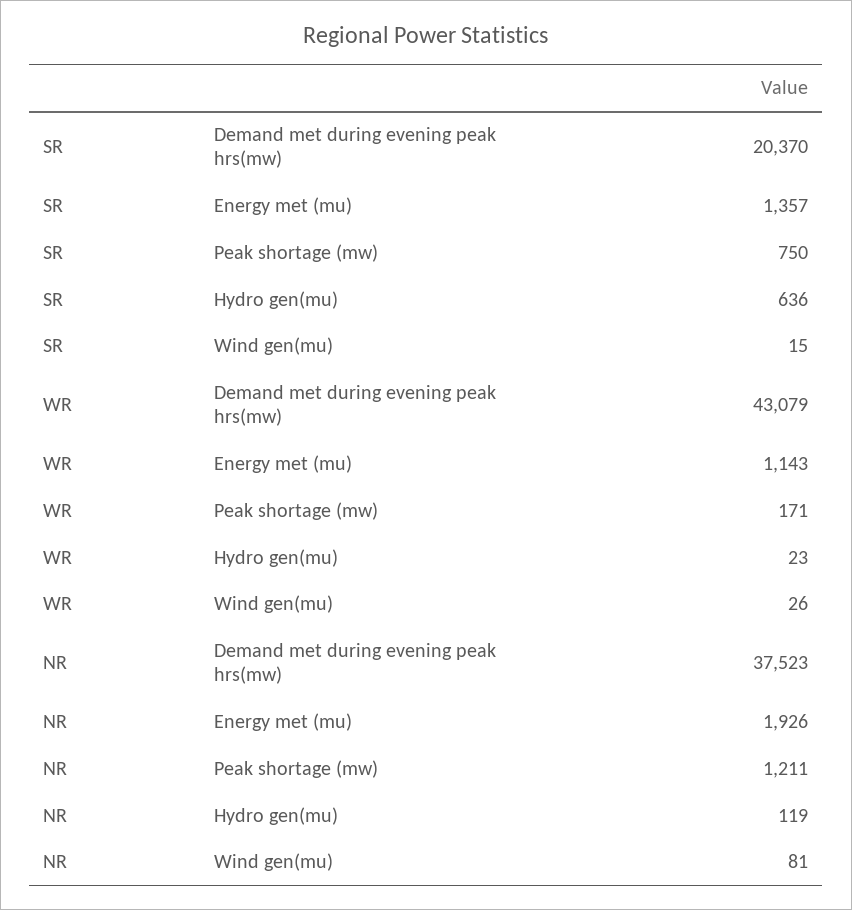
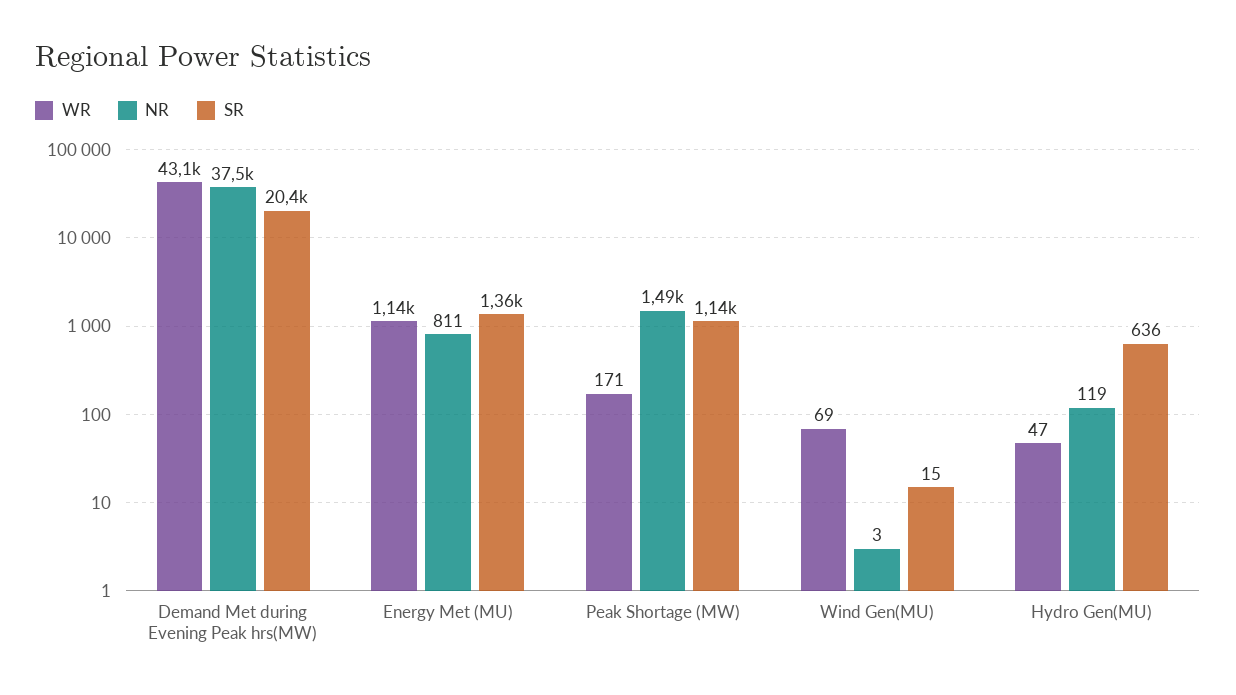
  {
    "SR": {
      "Demand met during evening peak hrs(mw)": 20370,
      "Energy met (mu)": 1357,
-     "Peak shortage (mw)": 750,
+     "Peak shortage (mw)": 1140,
      "Hydro gen(mu)": 636,
      "Wind gen(mu)": 15
    },
    "WR": {
      "Demand met during evening peak hrs(mw)": 43079,
      "Energy met (mu)": 1143,
      "Peak shortage (mw)": 171,
-     "Hydro gen(mu)": 23,
+     "Hydro gen(mu)": 47,
-     "Wind gen(mu)": 26
+     "Wind gen(mu)": 69
    },
    "NR": {
      "Demand met during evening peak hrs(mw)": 37523,
-     "Energy met (mu)": 1926,
+     "Energy met (mu)": 811,
-     "Peak shortage (mw)": 1211,
+     "Peak shortage (mw)": 1490,
      "Hydro gen(mu)": 119,
-     "Wind gen(mu)": 81
+     "Wind gen(mu)": 3
    }
  }

